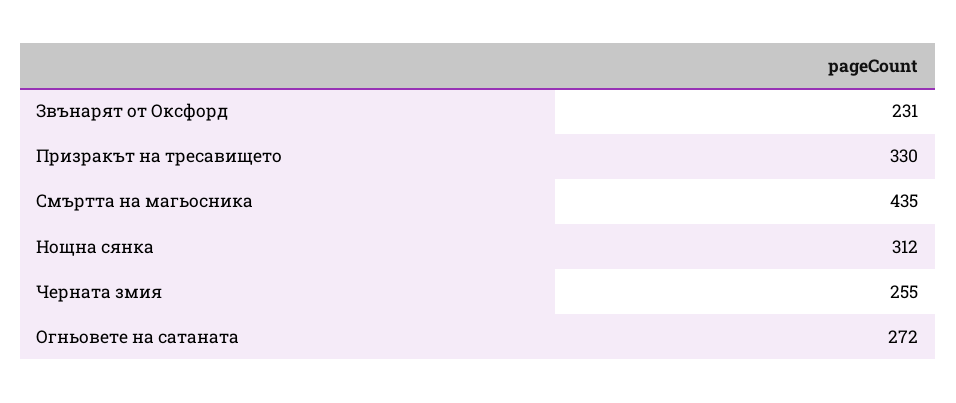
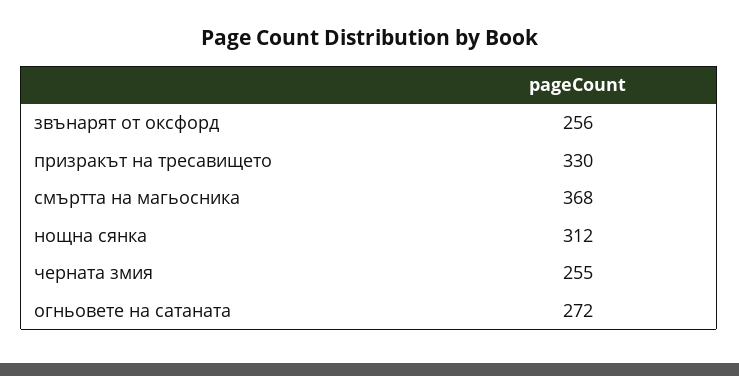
  {
-   "Звънарят от Оксфорд": 231,
+   "Звънарят от Оксфорд": 256,
    "Призракът на тресавището": 330,
-   "Смъртта на магьосника": 435,
+   "Смъртта на магьосника": 368,
    "Нощна сянка": 312,
    "Черната змия": 255,
    "Огньовете на сатаната": 272
  }

